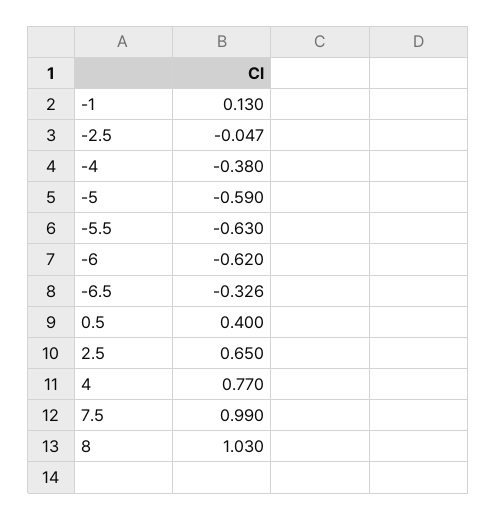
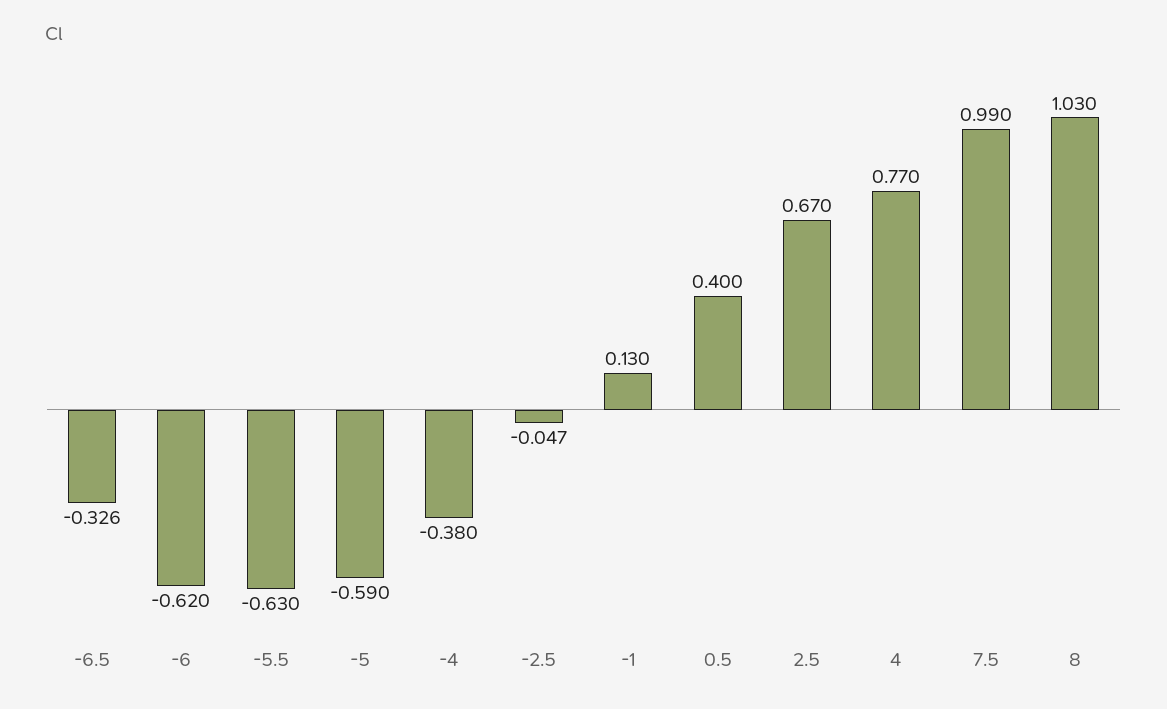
  {
    "-1": 0.13,
    "-2.5": -0.047,
    "-4": -0.38,
    "-5": -0.59,
    "-5.5": -0.63,
    "-6": -0.62,
    "-6.5": -0.326,
    "0.5": 0.4,
-   "2.5": 0.65,
+   "2.5": 0.67,
    "4": 0.77,
    "7.5": 0.99,
    "8": 1.03
  }

